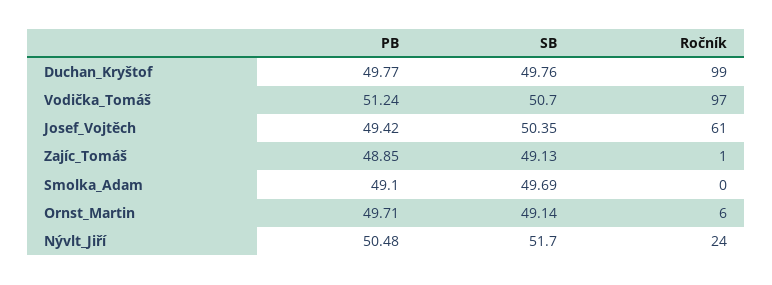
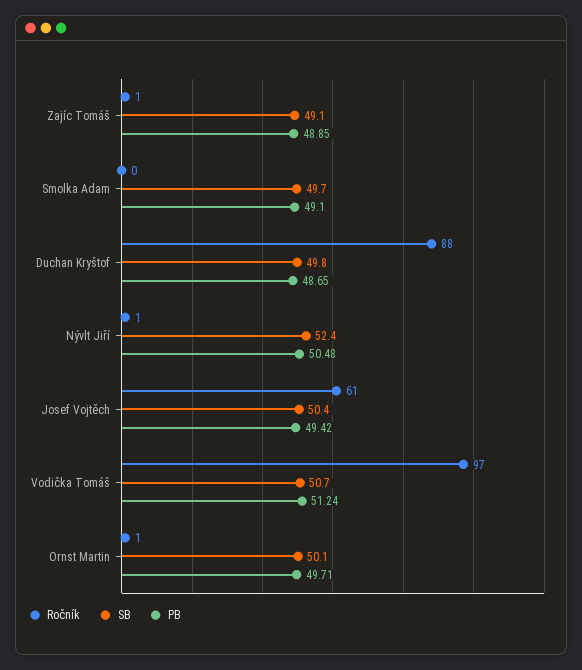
  {
    "PB": {
-     "Duchan_Kryštof": 49.77,
+     "Duchan_Kryštof": 48.65,
      "Vodička_Tomáš": 51.24,
      "Josef_Vojtěch": 49.42,
      "Zajíc_Tomáš": 48.85,
      "Smolka_Adam": 49.1,
      "Ornst_Martin": 49.71,
      "Nývlt_Jiří": 50.48
    },
    "SB": {
      "Duchan_Kryštof": 49.76,
      "Vodička_Tomáš": 50.7,
      "Josef_Vojtěch": 50.35,
      "Zajíc_Tomáš": 49.13,
      "Smolka_Adam": 49.69,
-     "Ornst_Martin": 49.14,
+     "Ornst_Martin": 50.1,
-     "Nývlt_Jiří": 51.7
+     "Nývlt_Jiří": 52.4
    },
    "Ročník": {
-     "Duchan_Kryštof": 99,
+     "Duchan_Kryštof": 88,
      "Vodička_Tomáš": 97,
      "Josef_Vojtěch": 61,
      "Zajíc_Tomáš": 1,
      "Smolka_Adam": 0,
-     "Ornst_Martin": 6,
+     "Ornst_Martin": 1,
-     "Nývlt_Jiří": 24
+     "Nývlt_Jiří": 1
    }
  }

